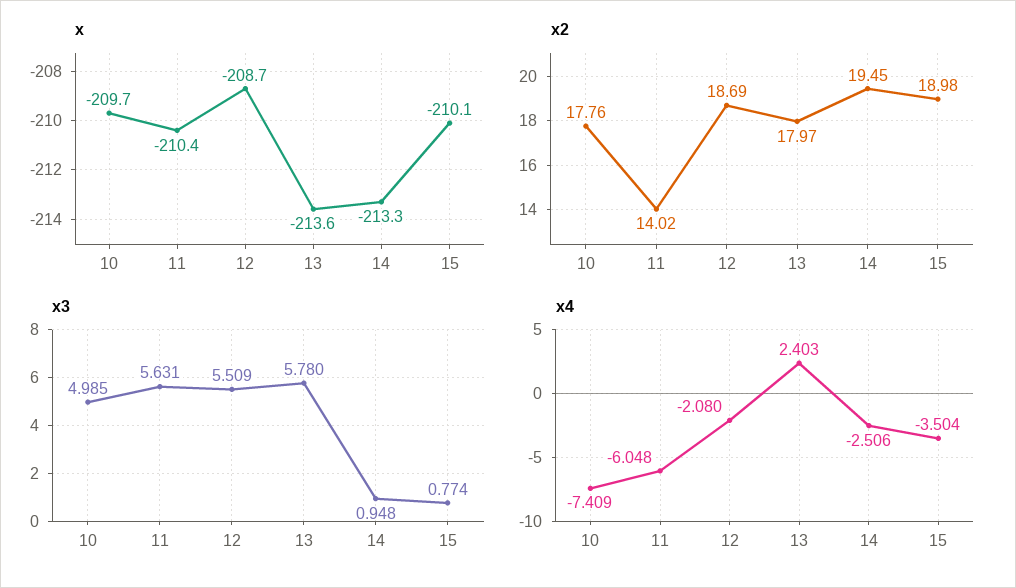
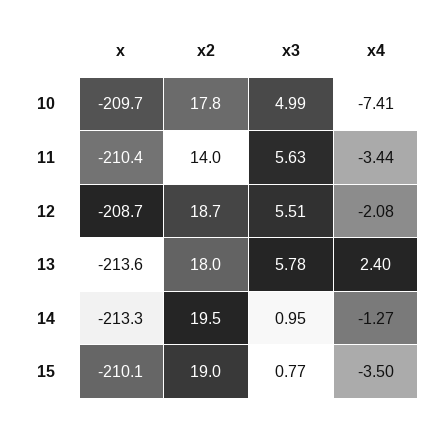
  {
    "x": {
      "10": -209.7,
      "11": -210.4,
      "12": -208.7,
      "13": -213.6,
      "14": -213.3,
      "15": -210.1
    },
    "x2": {
      "10": 17.76,
      "11": 14.02,
      "12": 18.69,
      "13": 17.97,
      "14": 19.45,
      "15": 18.98
    },
    "x3": {
      "10": 4.985,
      "11": 5.631,
      "12": 5.509,
      "13": 5.78,
      "14": 0.948,
      "15": 0.774
    },
    "x4": {
      "10": -7.409,
-     "11": -6.048,
+     "11": -3.44,
      "12": -2.08,
      "13": 2.403,
-     "14": -2.506,
+     "14": -1.27,
      "15": -3.504
    }
  }

